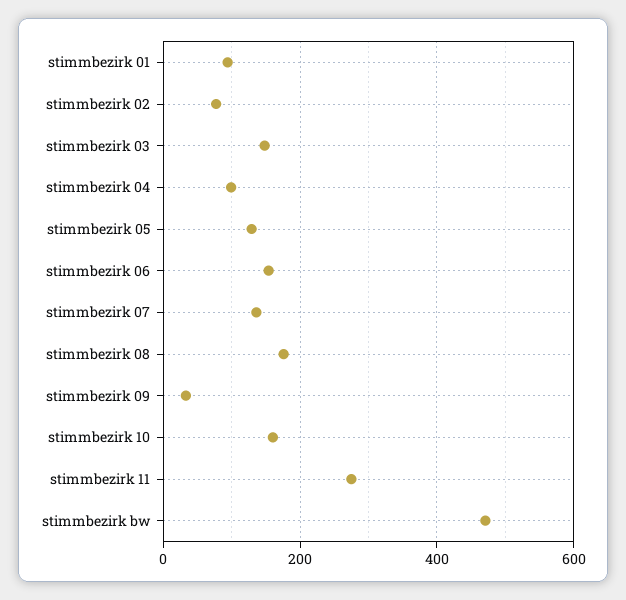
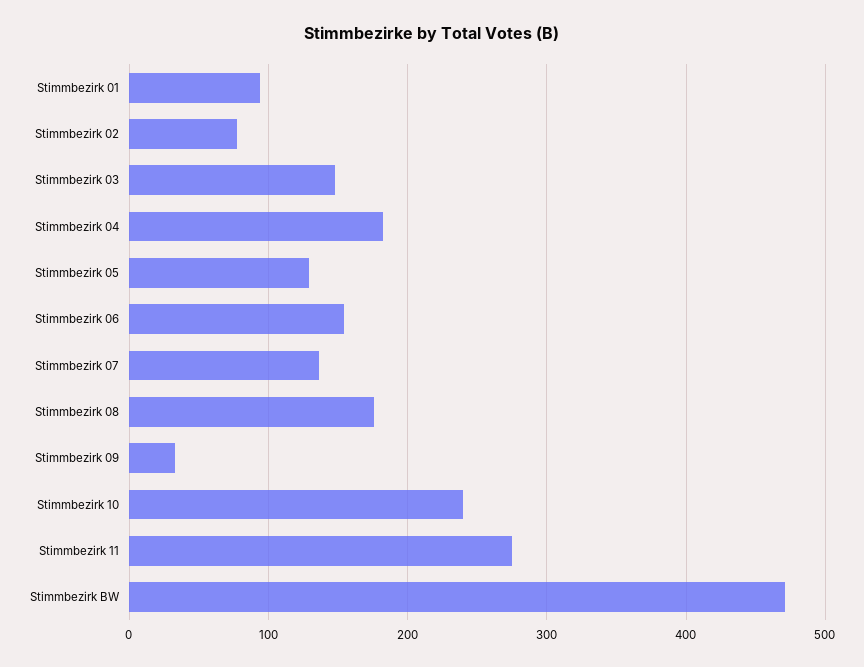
  {
    "stimmbezirk 01": 90,
    "stimmbezirk 02": 80,
    "stimmbezirk 03": 150,
-   "stimmbezirk 04": 100,
+   "stimmbezirk 04": 180,
    "stimmbezirk 05": 130,
    "stimmbezirk 06": 150,
    "stimmbezirk 07": 140,
    "stimmbezirk 08": 180,
    "stimmbezirk 09": 30,
-   "stimmbezirk 10": 160,
+   "stimmbezirk 10": 240,
    "stimmbezirk 11": 280,
    "stimmbezirk bw": 470
  }

